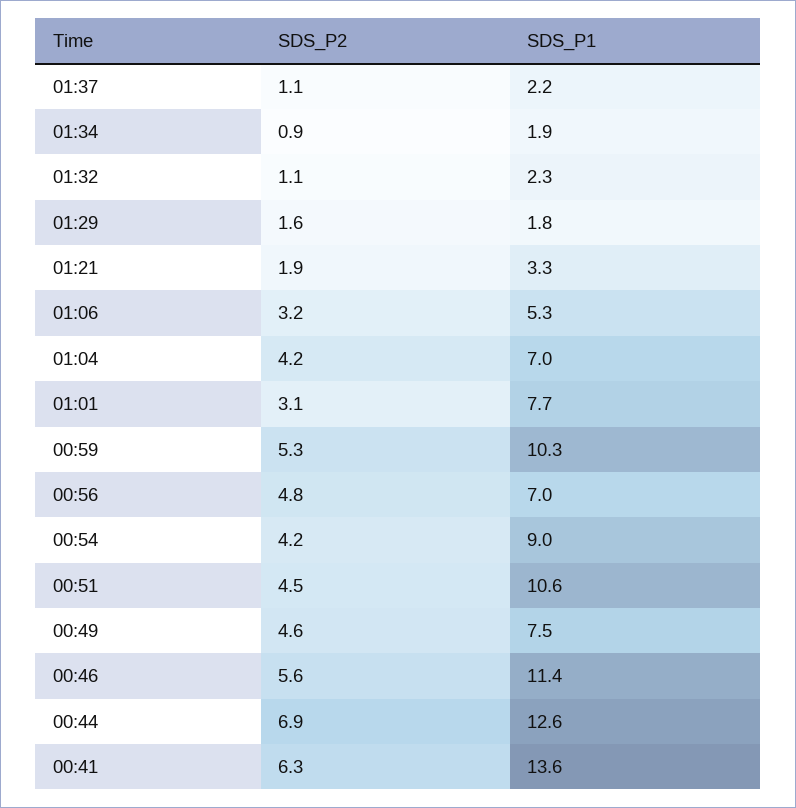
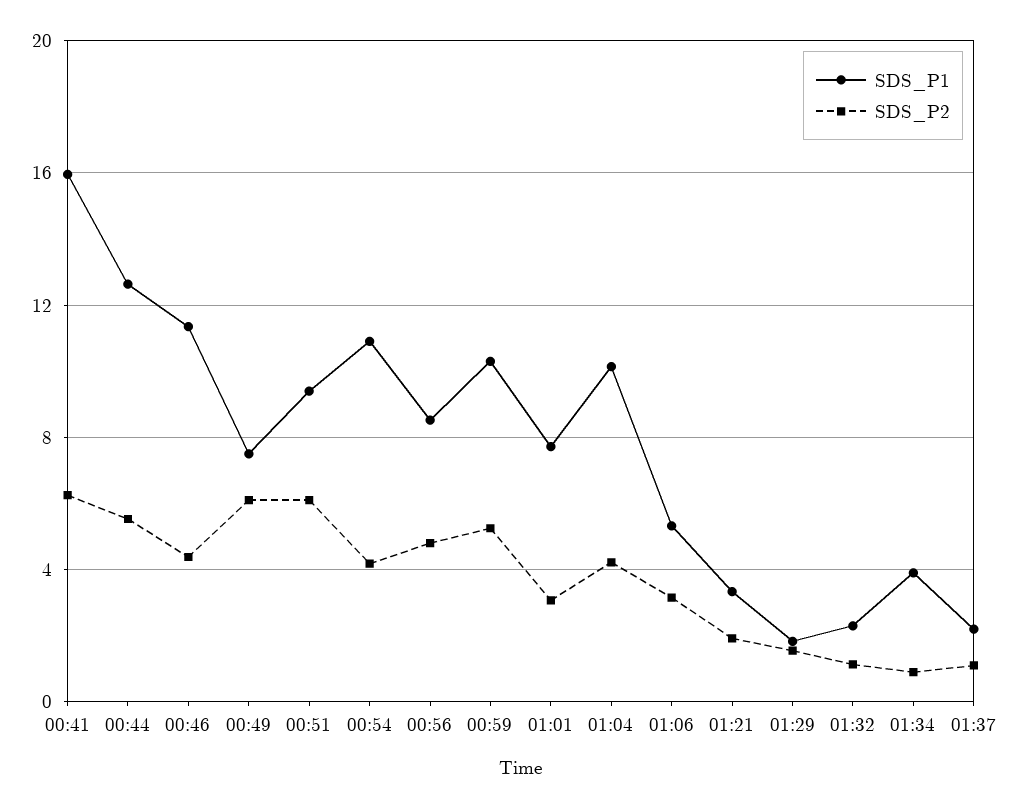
  {
    "SDS_P2": {
      "01:37": 1.1,
      "01:34": 0.9,
      "01:32": 1.1,
      "01:29": 1.6,
      "01:21": 1.9,
      "01:06": 3.2,
      "01:04": 4.2,
      "01:01": 3.1,
      "00:59": 5.3,
      "00:56": 4.8,
      "00:54": 4.2,
-     "00:51": 4.5,
+     "00:51": 6,
-     "00:49": 4.6,
+     "00:49": 6,
-     "00:46": 5.6,
+     "00:46": 4.5,
-     "00:44": 6.9,
+     "00:44": 5.5,
      "00:41": 6.3
    },
    "SDS_P1": {
      "01:37": 2.2,
-     "01:34": 1.9,
+     "01:34": 4,
      "01:32": 2.3,
      "01:29": 1.8,
      "01:21": 3.3,
      "01:06": 5.3,
-     "01:04": 7,
+     "01:04": 10,
      "01:01": 7.7,
      "00:59": 10.3,
-     "00:56": 7,
+     "00:56": 8.5,
-     "00:54": 9,
+     "00:54": 11,
-     "00:51": 10.6,
+     "00:51": 9.5,
      "00:49": 7.5,
      "00:46": 11.4,
      "00:44": 12.6,
-     "00:41": 13.6
+     "00:41": 16
    }
  }

